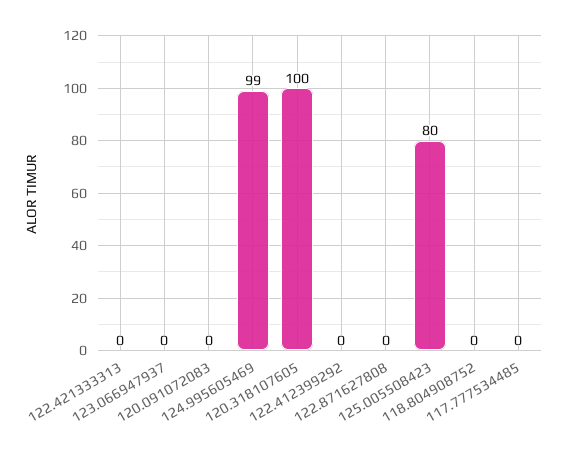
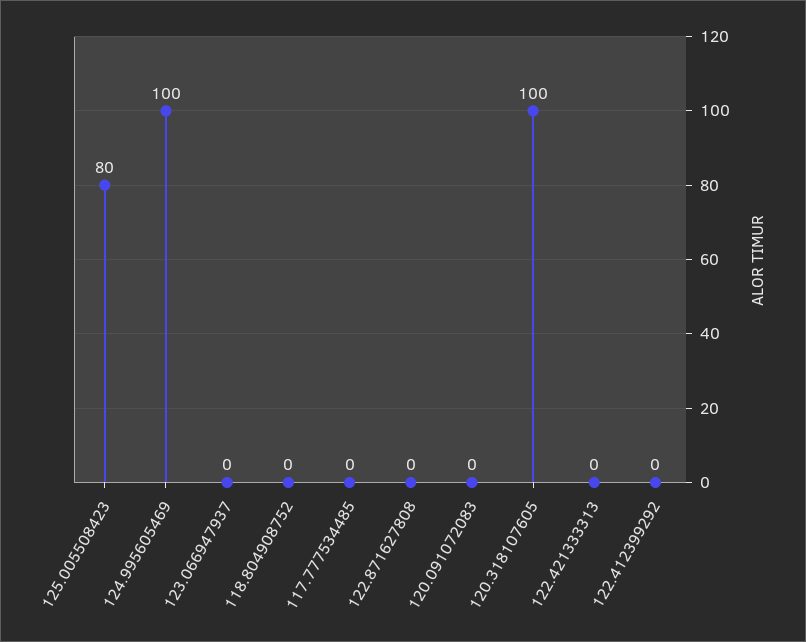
  {
    "122.421333313": 0,
    "123.066947937": 0,
    "120.091072083": 0,
-   "124.995605469": 99,
+   "124.995605469": 100,
    "120.318107605": 100,
    "122.412399292": 0,
    "122.871627808": 0,
    "125.005508423": 80,
    "118.804908752": 0,
    "117.777534485": 0
  }

